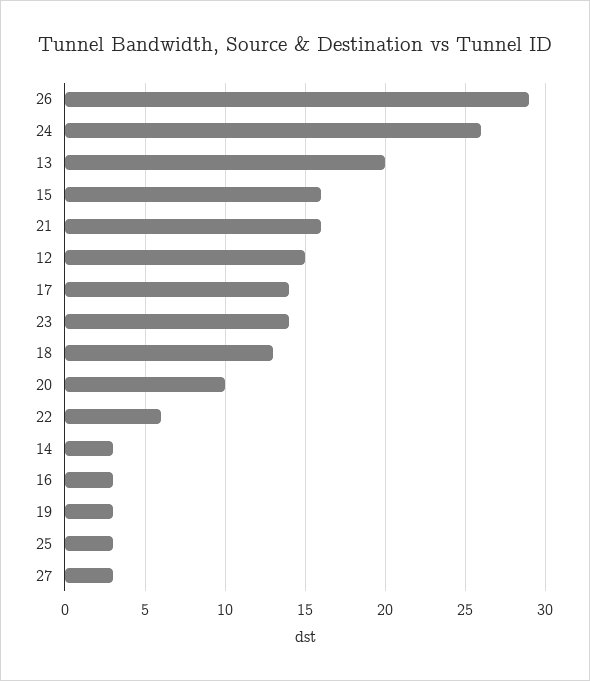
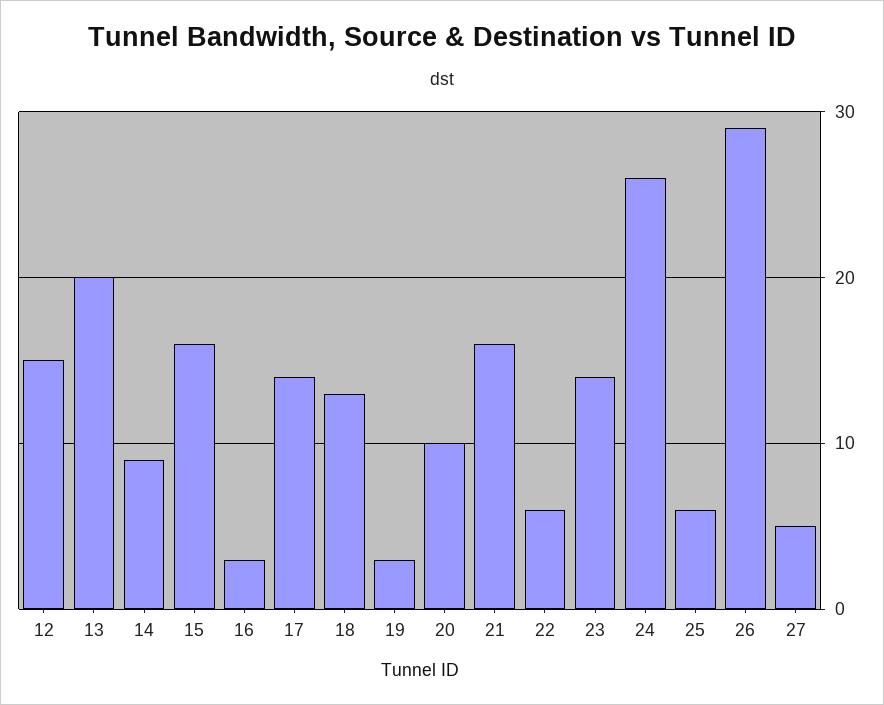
  {
    "26": 29,
    "24": 26,
    "13": 20,
    "15": 16,
    "21": 16,
    "12": 15,
    "17": 14,
    "23": 14,
    "18": 13,
    "20": 10,
    "22": 6,
-   "14": 3,
+   "14": 9,
    "16": 3,
    "19": 3,
-   "25": 3,
+   "25": 6,
-   "27": 3
+   "27": 5
  }

